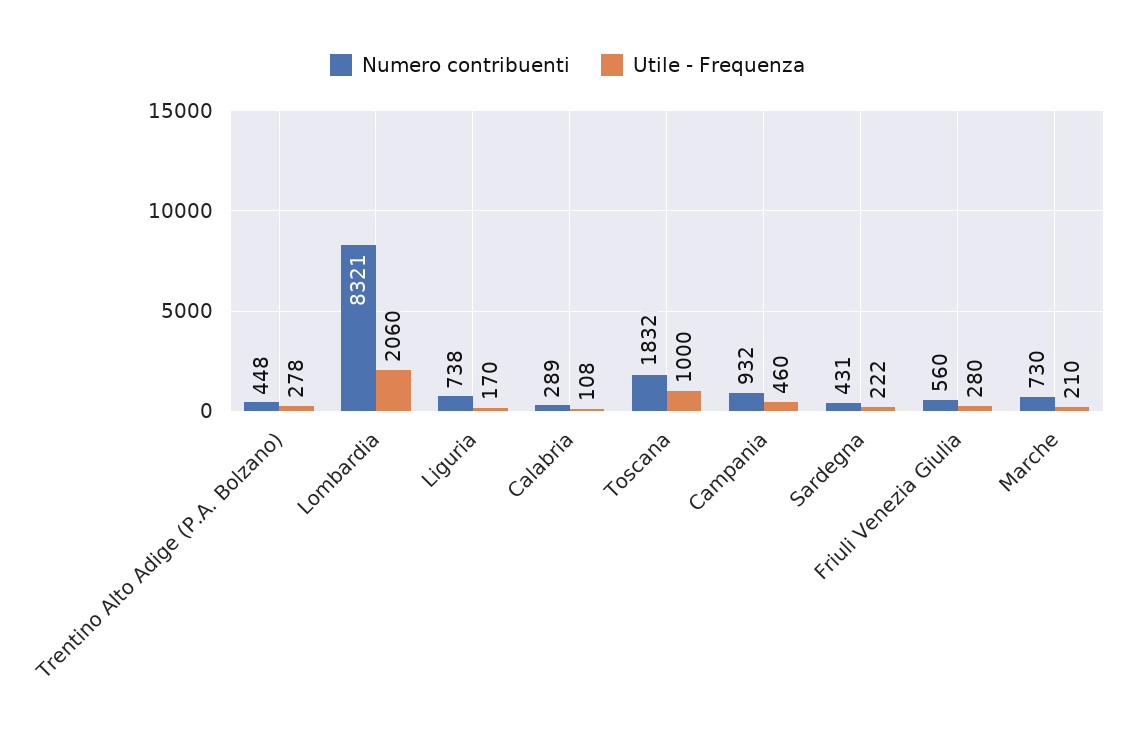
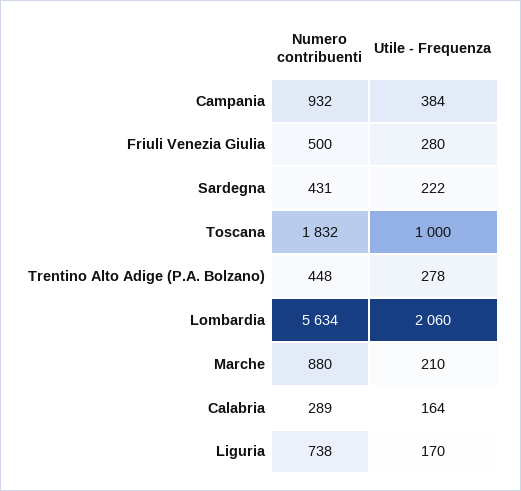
  {
    "Numero contribuenti": {
      "Trentino Alto Adige (P.A. Bolzano)": 448,
-     "Lombardia": 8321,
+     "Lombardia": 5634,
      "Liguria": 738,
      "Calabria": 289,
      "Toscana": 1832,
      "Campania": 932,
      "Sardegna": 431,
-     "Friuli Venezia Giulia": 560,
+     "Friuli Venezia Giulia": 500,
-     "Marche": 730
+     "Marche": 880
    },
    "Utile - Frequenza": {
      "Trentino Alto Adige (P.A. Bolzano)": 278,
      "Lombardia": 2060,
      "Liguria": 170,
-     "Calabria": 108,
+     "Calabria": 164,
      "Toscana": 1000,
-     "Campania": 460,
+     "Campania": 384,
      "Sardegna": 222,
      "Friuli Venezia Giulia": 280,
      "Marche": 210
    }
  }

